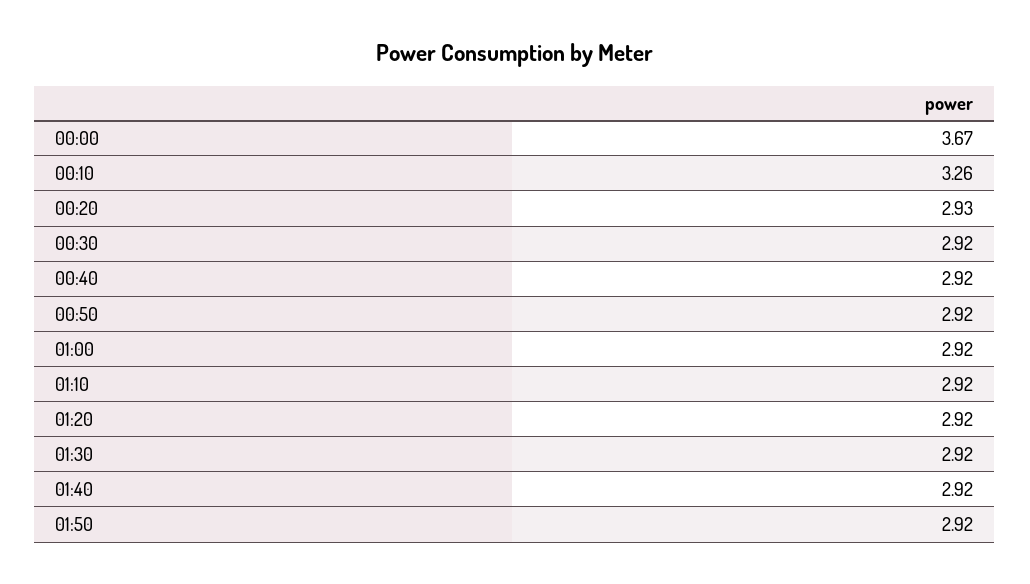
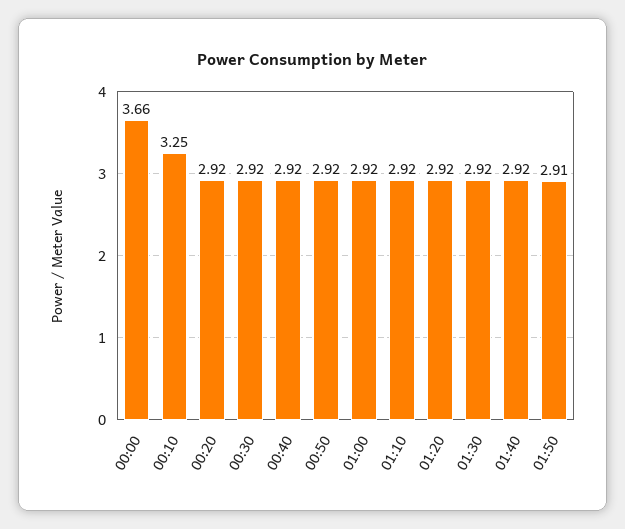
  {
-   "00:00": 3.67,
+   "00:00": 3.66,
-   "00:10": 3.26,
+   "00:10": 3.25,
-   "00:20": 2.93,
+   "00:20": 2.92,
    "00:30": 2.92,
    "00:40": 2.92,
    "00:50": 2.92,
    "01:00": 2.92,
    "01:10": 2.92,
    "01:20": 2.92,
    "01:30": 2.92,
    "01:40": 2.92,
-   "01:50": 2.92
+   "01:50": 2.91
  }

